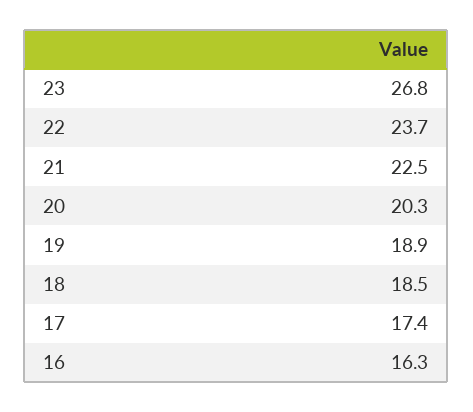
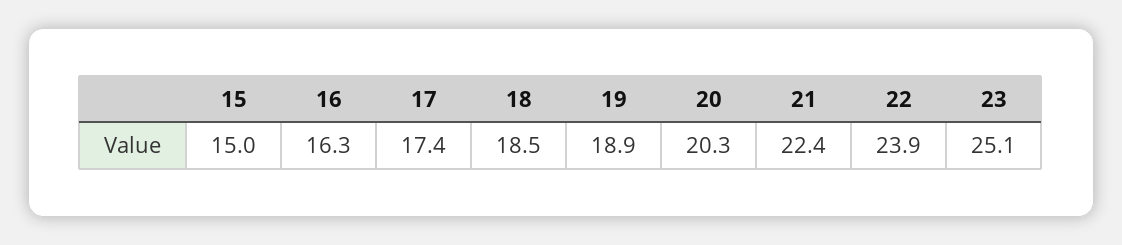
  {
-   "23": 26.8,
+   "23": 25.1,
-   "22": 23.7,
+   "22": 23.9,
-   "21": 22.5,
+   "21": 22.4,
    "20": 20.3,
    "19": 18.9,
    "18": 18.5,
    "17": 17.4,
-   "16": 16.3
+   "16": 16.3,
+   "15": 15
  }

